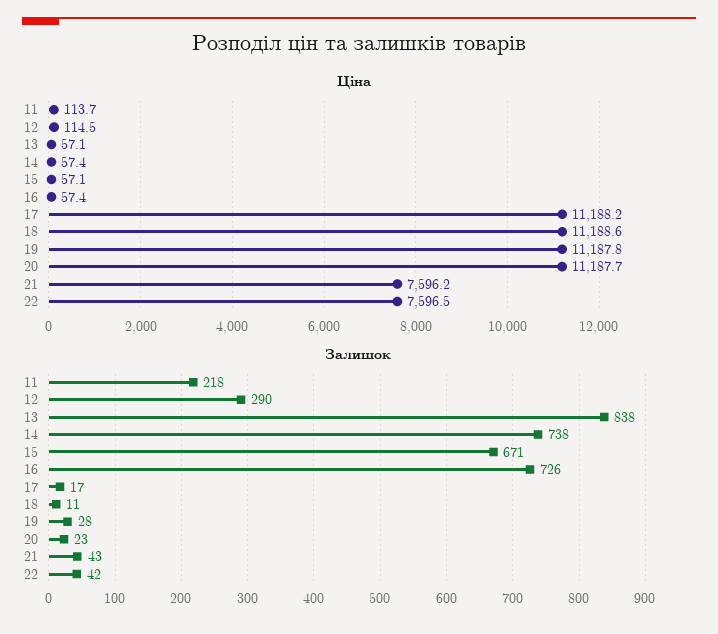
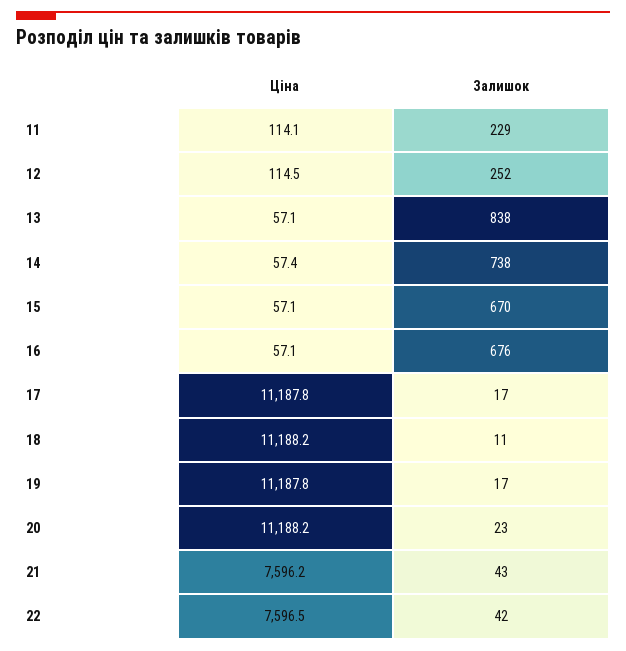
  {
    "Ціна": {
-     "11": 113.7,
+     "11": 114.1,
      "12": 114.5,
      "13": 57.1,
      "14": 57.4,
      "15": 57.1,
-     "16": 57.4,
+     "16": 57.1,
-     "17": 11188.2,
+     "17": 11187.8,
-     "18": 11188.6,
+     "18": 11188.2,
      "19": 11187.8,
-     "20": 11187.7,
+     "20": 11188.2,
      "21": 7596.2,
      "22": 7596.5
    },
    "Залишок": {
-     "11": 218,
+     "11": 229,
-     "12": 290,
+     "12": 252,
      "13": 838,
      "14": 738,
-     "15": 671,
+     "15": 670,
-     "16": 726,
+     "16": 676,
      "17": 17,
      "18": 11,
-     "19": 28,
+     "19": 17,
      "20": 23,
      "21": 43,
      "22": 42
    }
  }

